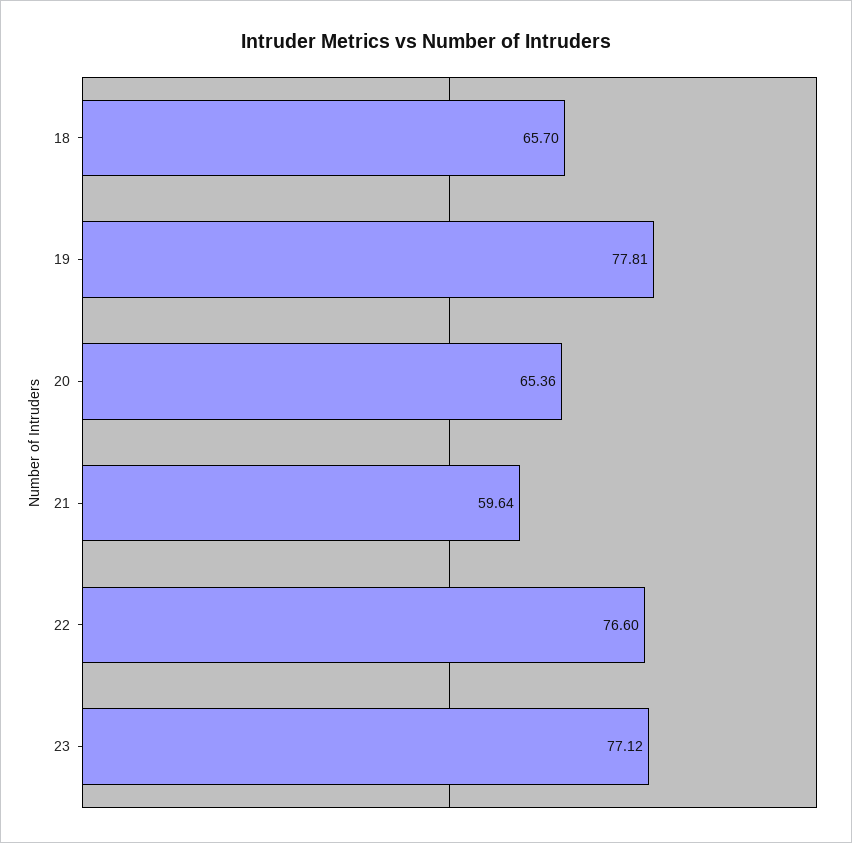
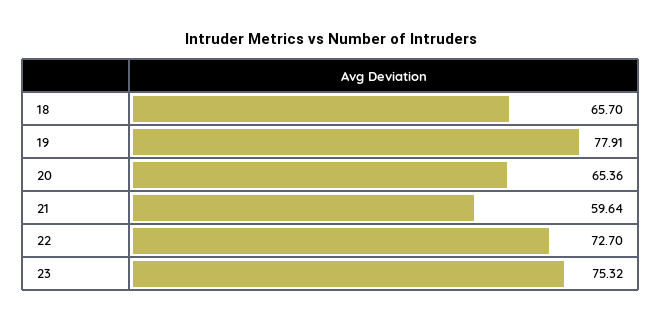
  {
    "18": 65.7,
-   "19": 77.81,
+   "19": 77.91,
    "20": 65.36,
    "21": 59.64,
-   "22": 76.6,
+   "22": 72.7,
-   "23": 77.12
+   "23": 75.32
  }

